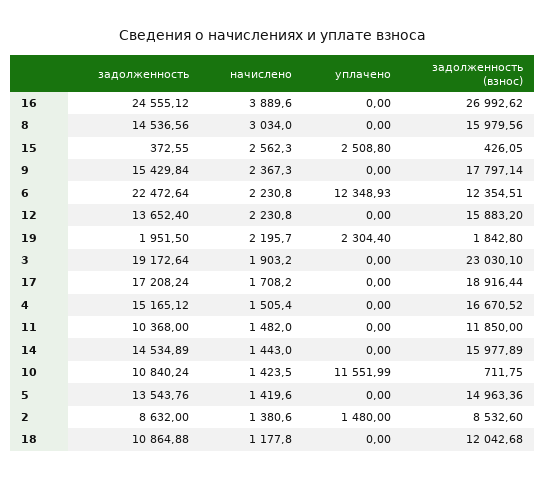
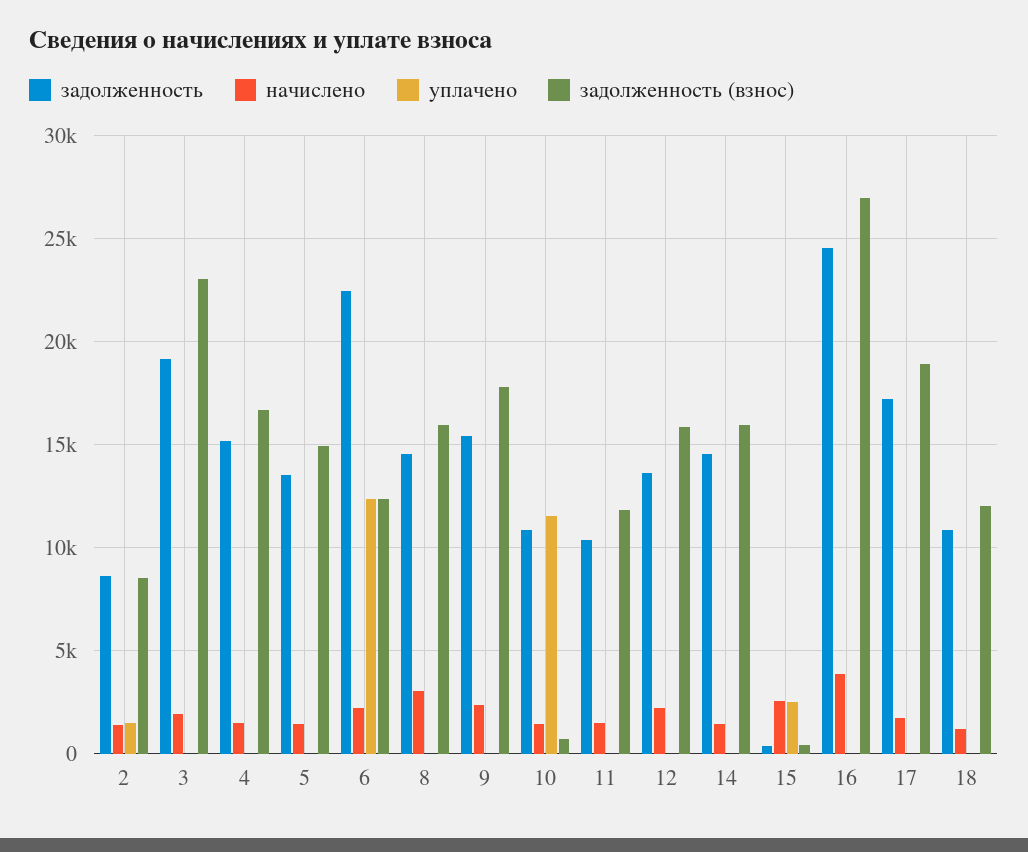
  {
    "задолженность": {
      "16": 24555.12,
      "8": 14536.56,
      "15": 372.55,
      "9": 15429.84,
      "6": 22472.64,
      "12": 13652.4,
-     "19": 1951.5,
      "3": 19172.64,
      "17": 17208.24,
      "4": 15165.12,
      "11": 10368,
      "14": 14534.89,
      "10": 10840.24,
      "5": 13543.76,
      "2": 8632,
      "18": 10864.88
    },
    "начислено": {
      "16": 3889.6,
      "8": 3034,
      "15": 2562.3,
      "9": 2367.3,
      "6": 2230.8,
      "12": 2230.8,
-     "19": 2195.7,
      "3": 1903.2,
      "17": 1708.2,
      "4": 1505.4,
      "11": 1482,
      "14": 1443,
      "10": 1423.5,
      "5": 1419.6,
      "2": 1380.6,
      "18": 1177.8
    },
    "уплачено": {
      "16": 0,
      "8": 0,
      "15": 2508.8,
      "9": 0,
      "6": 12348.93,
      "12": 0,
-     "19": 2304.4,
      "3": 0,
      "17": 0,
      "4": 0,
      "11": 0,
      "14": 0,
      "10": 11551.99,
      "5": 0,
      "2": 1480,
      "18": 0
    },
    "задолженность (взнос)": {
      "16": 26992.62,
      "8": 15979.56,
      "15": 426.05,
      "9": 17797.14,
      "6": 12354.51,
      "12": 15883.2,
-     "19": 1842.8,
      "3": 23030.1,
      "17": 18916.44,
      "4": 16670.52,
      "11": 11850,
      "14": 15977.89,
      "10": 711.75,
      "5": 14963.36,
      "2": 8532.6,
      "18": 12042.68
    }
  }

